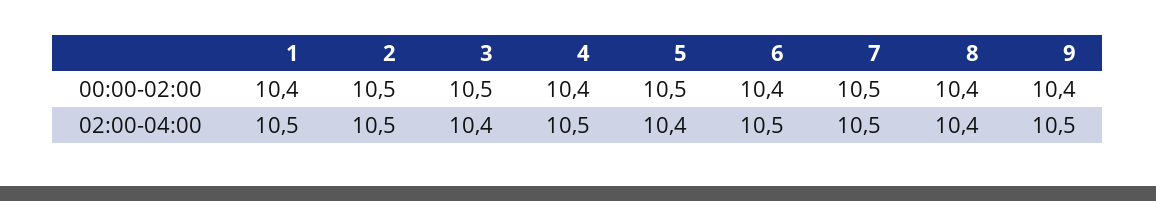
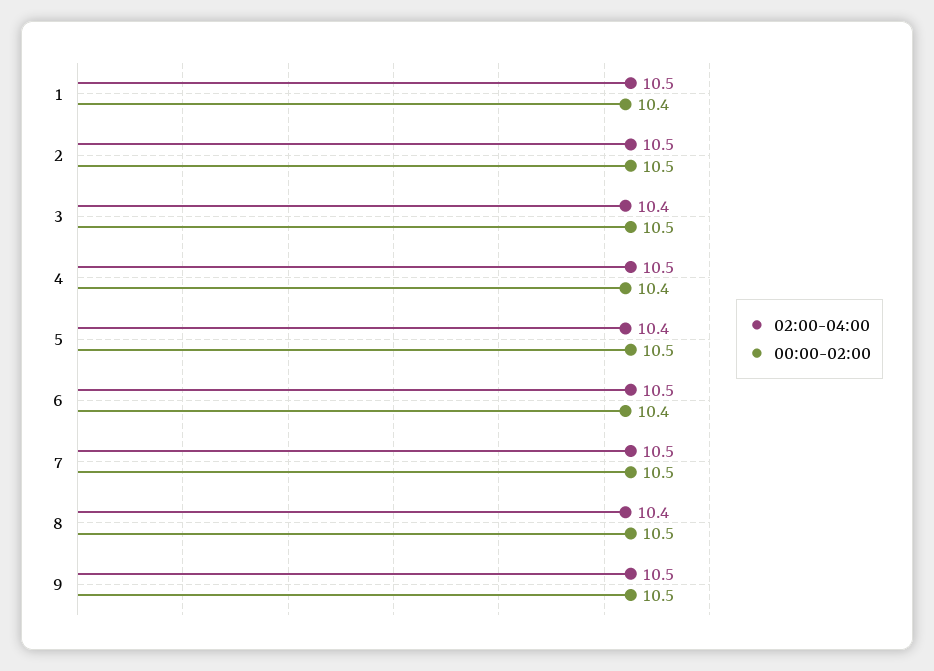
  {
    "00:00-02:00": {
      "1": 10.4,
      "2": 10.5,
      "3": 10.5,
      "4": 10.4,
      "5": 10.5,
      "6": 10.4,
      "7": 10.5,
-     "8": 10.4,
+     "8": 10.5,
-     "9": 10.4
+     "9": 10.5
    },
    "02:00-04:00": {
      "1": 10.5,
      "2": 10.5,
      "3": 10.4,
      "4": 10.5,
      "5": 10.4,
      "6": 10.5,
      "7": 10.5,
      "8": 10.4,
      "9": 10.5
    }
  }

